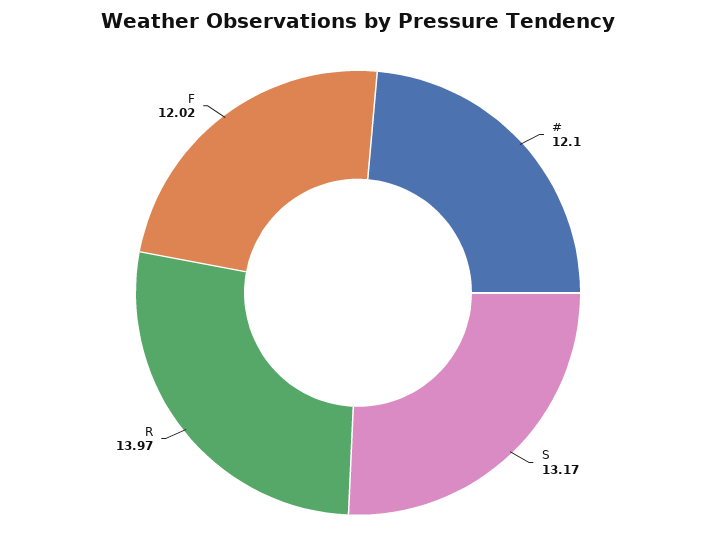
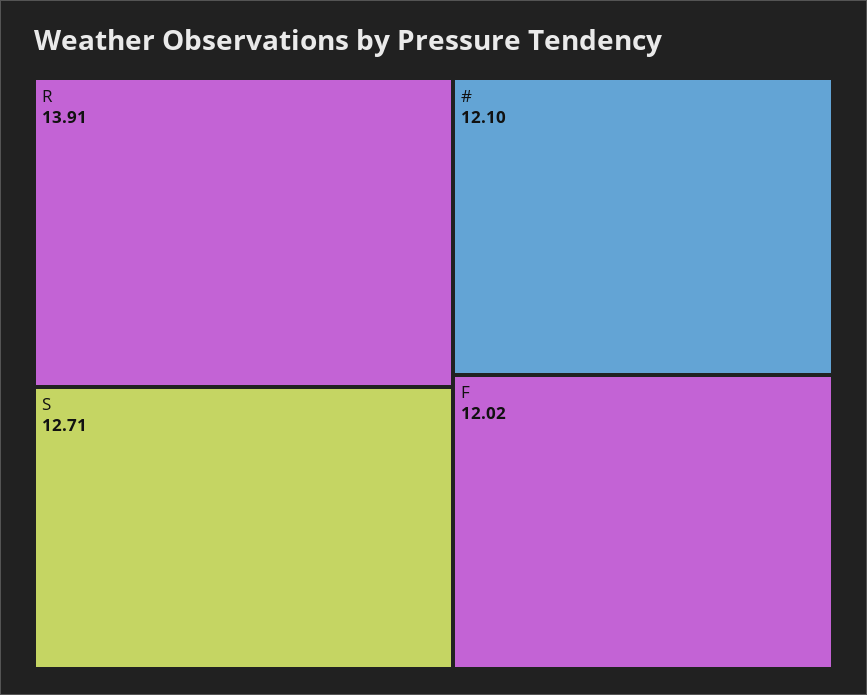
  {
    "#": 12.1,
-   "S": 13.17,
+   "S": 12.71,
-   "R": 13.97,
+   "R": 13.91,
    "F": 12.02
  }

